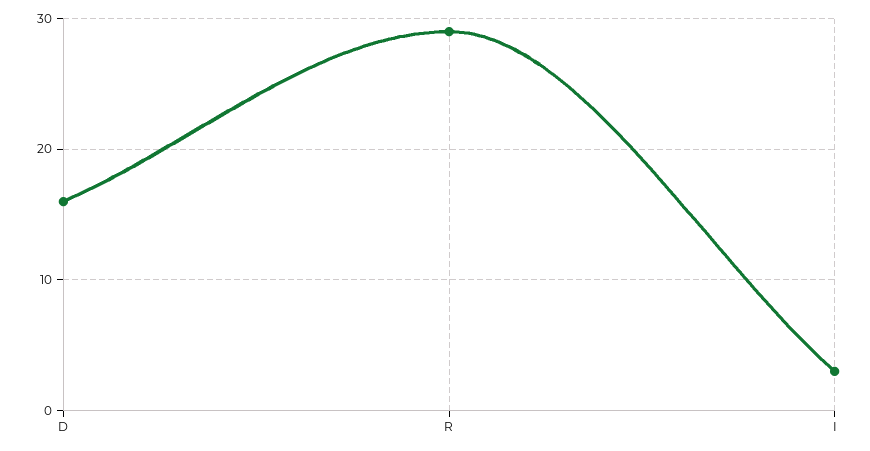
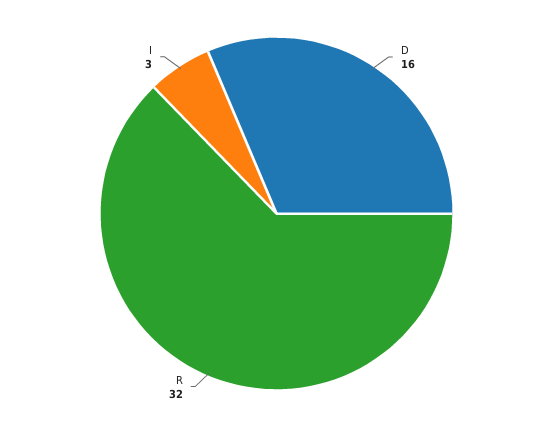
  {
    "D": 16,
-   "R": 29,
+   "R": 32,
    "I": 3
  }

